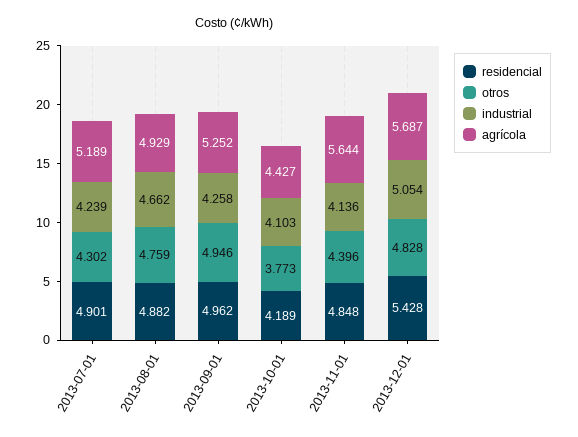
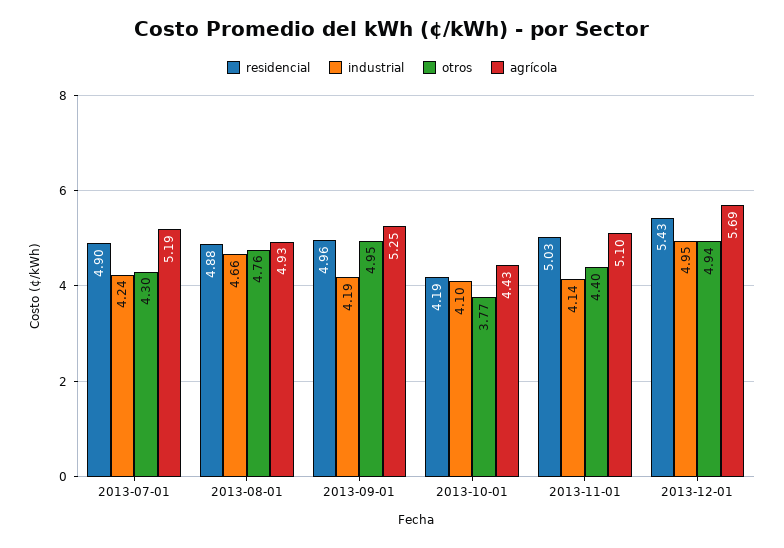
  {
    "residencial": {
      "2013-07-01": 4.901,
      "2013-08-01": 4.882,
      "2013-09-01": 4.962,
      "2013-10-01": 4.189,
-     "2013-11-01": 4.848,
+     "2013-11-01": 5.03,
      "2013-12-01": 5.428
    },
    "otros": {
      "2013-07-01": 4.302,
      "2013-08-01": 4.759,
      "2013-09-01": 4.946,
      "2013-10-01": 3.773,
      "2013-11-01": 4.396,
-     "2013-12-01": 4.828
+     "2013-12-01": 4.94
    },
    "industrial": {
      "2013-07-01": 4.239,
      "2013-08-01": 4.662,
-     "2013-09-01": 4.258,
+     "2013-09-01": 4.19,
      "2013-10-01": 4.103,
      "2013-11-01": 4.136,
-     "2013-12-01": 5.054
+     "2013-12-01": 4.95
    },
    "agrícola": {
      "2013-07-01": 5.189,
      "2013-08-01": 4.929,
      "2013-09-01": 5.252,
      "2013-10-01": 4.427,
-     "2013-11-01": 5.644,
+     "2013-11-01": 5.1,
      "2013-12-01": 5.687
    }
  }

